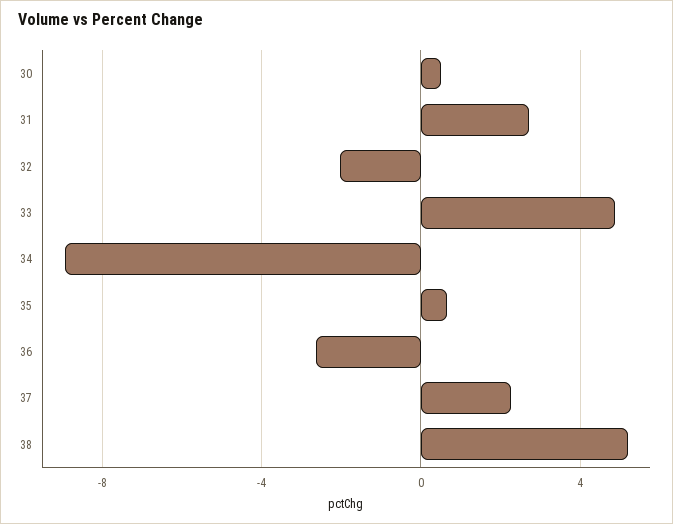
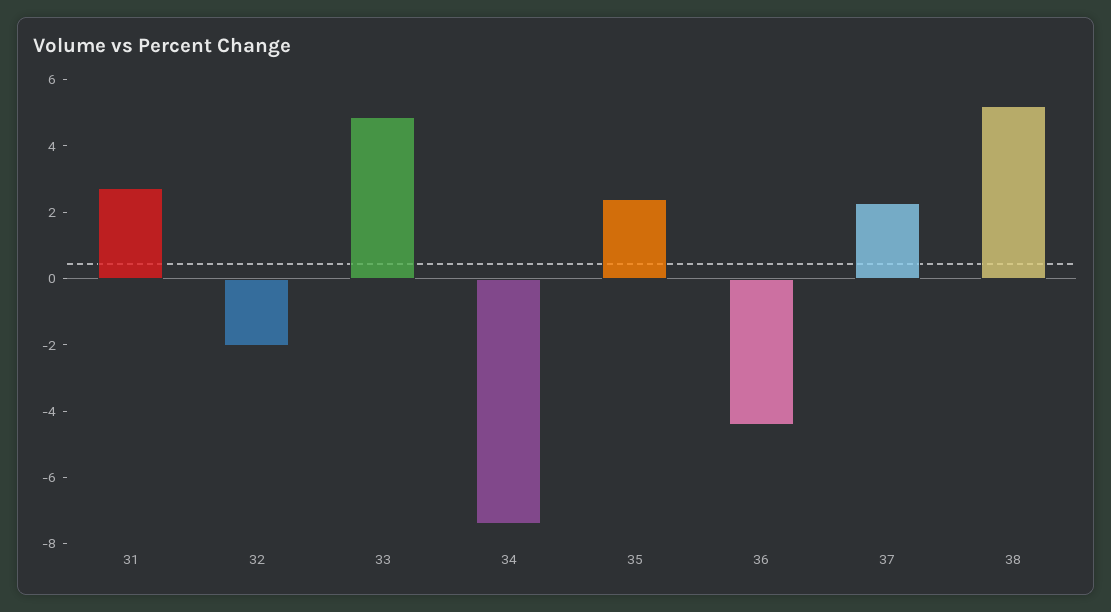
  {
-   "30": 0.5,
    "31": 2.5,
    "32": -2,
    "33": 5,
-   "34": -9,
+   "34": -7.5,
-   "35": 0.5,
+   "35": 2.5,
-   "36": -2.5,
+   "36": -4.5,
    "37": 2.5,
    "38": 5
  }

